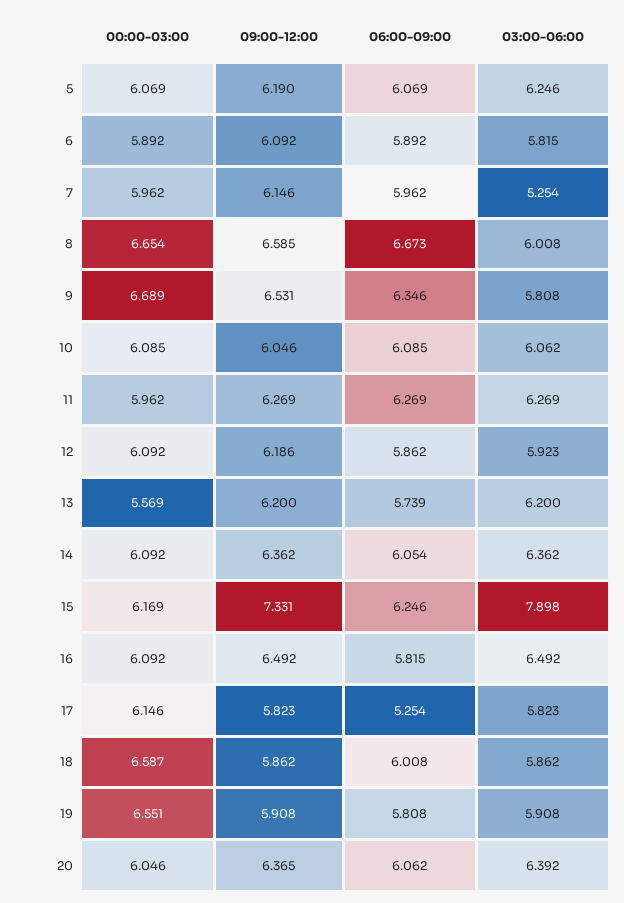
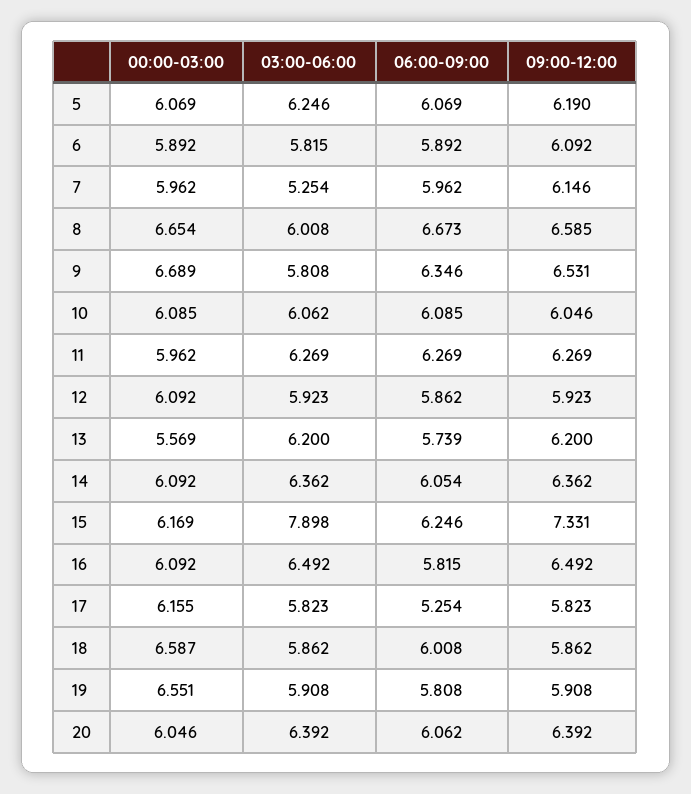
  {
    "00:00-03:00": {
      "5": 6.069,
      "6": 5.892,
      "7": 5.962,
      "8": 6.654,
      "9": 6.689,
      "10": 6.085,
      "11": 5.962,
      "12": 6.092,
      "13": 5.569,
      "14": 6.092,
      "15": 6.169,
      "16": 6.092,
-     "17": 6.146,
+     "17": 6.155,
      "18": 6.587,
      "19": 6.551,
      "20": 6.046
    },
    "09:00-12:00": {
      "5": 6.19,
      "6": 6.092,
      "7": 6.146,
      "8": 6.585,
      "9": 6.531,
      "10": 6.046,
      "11": 6.269,
-     "12": 6.186,
+     "12": 5.923,
      "13": 6.2,
      "14": 6.362,
      "15": 7.331,
      "16": 6.492,
      "17": 5.823,
      "18": 5.862,
      "19": 5.908,
-     "20": 6.365
+     "20": 6.392
    },
    "06:00-09:00": {
      "5": 6.069,
      "6": 5.892,
      "7": 5.962,
      "8": 6.673,
      "9": 6.346,
      "10": 6.085,
      "11": 6.269,
      "12": 5.862,
      "13": 5.739,
      "14": 6.054,
      "15": 6.246,
      "16": 5.815,
      "17": 5.254,
      "18": 6.008,
      "19": 5.808,
      "20": 6.062
    },
    "03:00-06:00": {
      "5": 6.246,
      "6": 5.815,
      "7": 5.254,
      "8": 6.008,
      "9": 5.808,
      "10": 6.062,
      "11": 6.269,
      "12": 5.923,
      "13": 6.2,
      "14": 6.362,
      "15": 7.898,
      "16": 6.492,
      "17": 5.823,
      "18": 5.862,
      "19": 5.908,
      "20": 6.392
    }
  }

